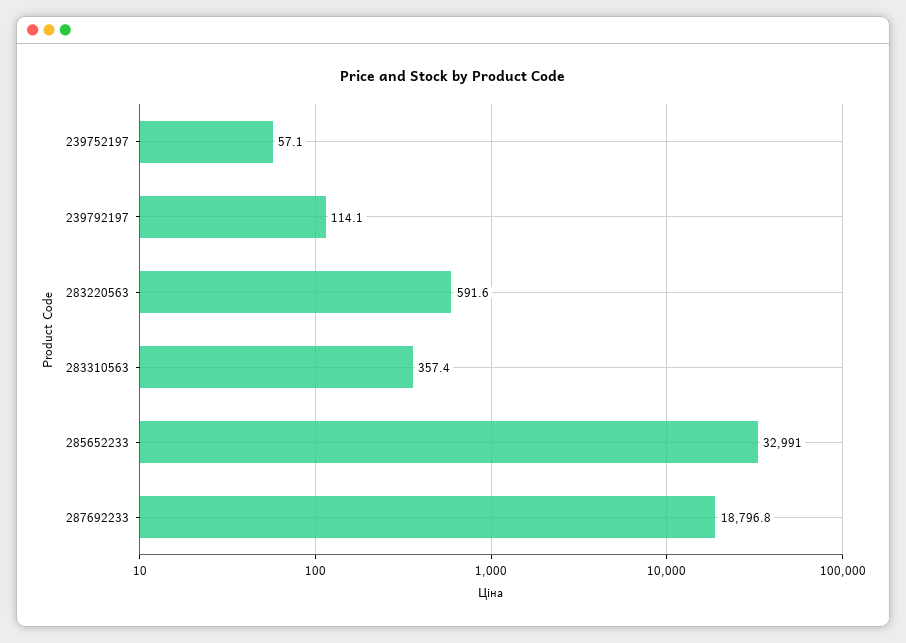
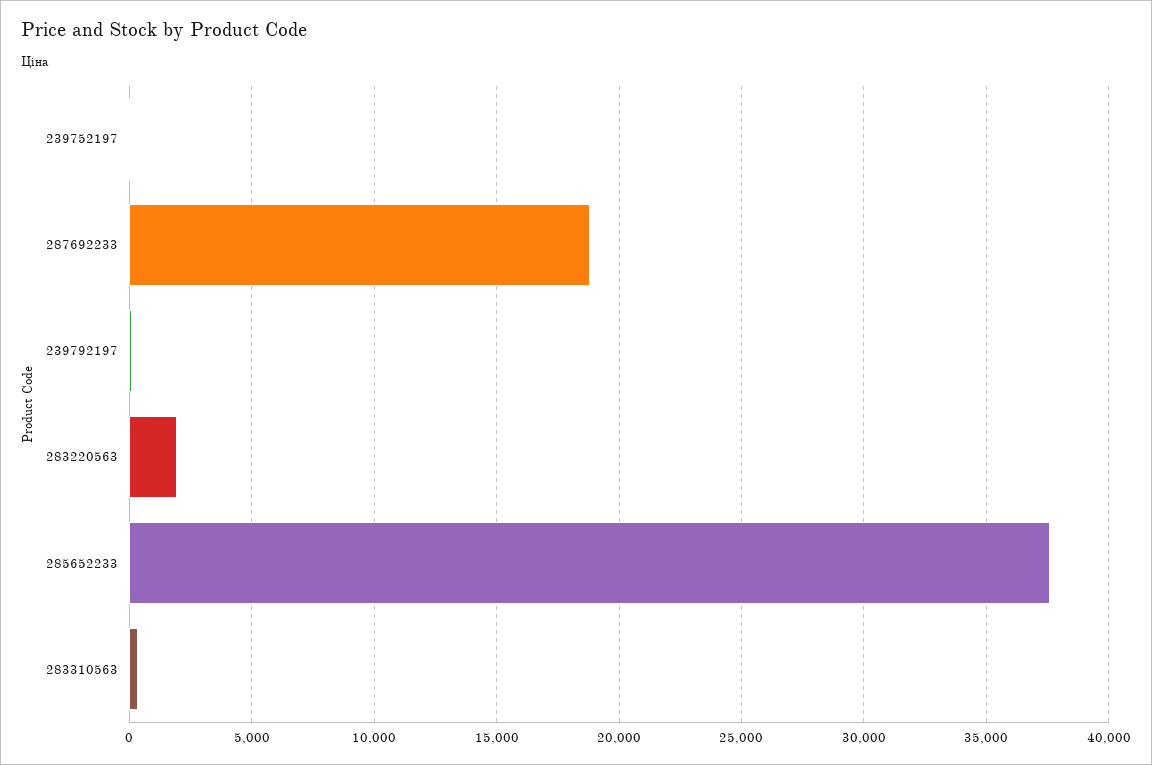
  {
    "239752197": 57.1,
    "239792197": 114.1,
-   "283220563": 591.6,
+   "283220563": 2000,
    "283310563": 357.4,
-   "285652233": 32991,
+   "285652233": 37500,
    "287692233": 18796.8
  }

